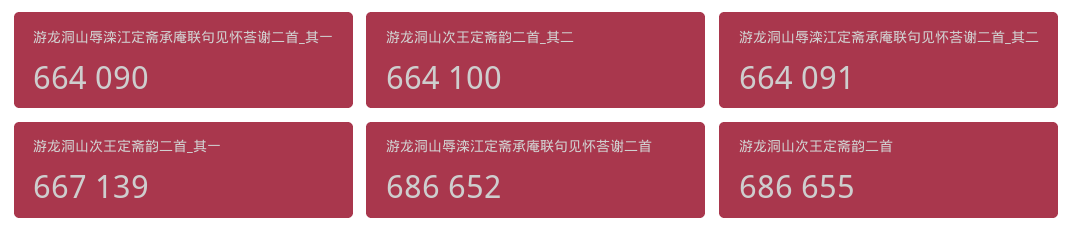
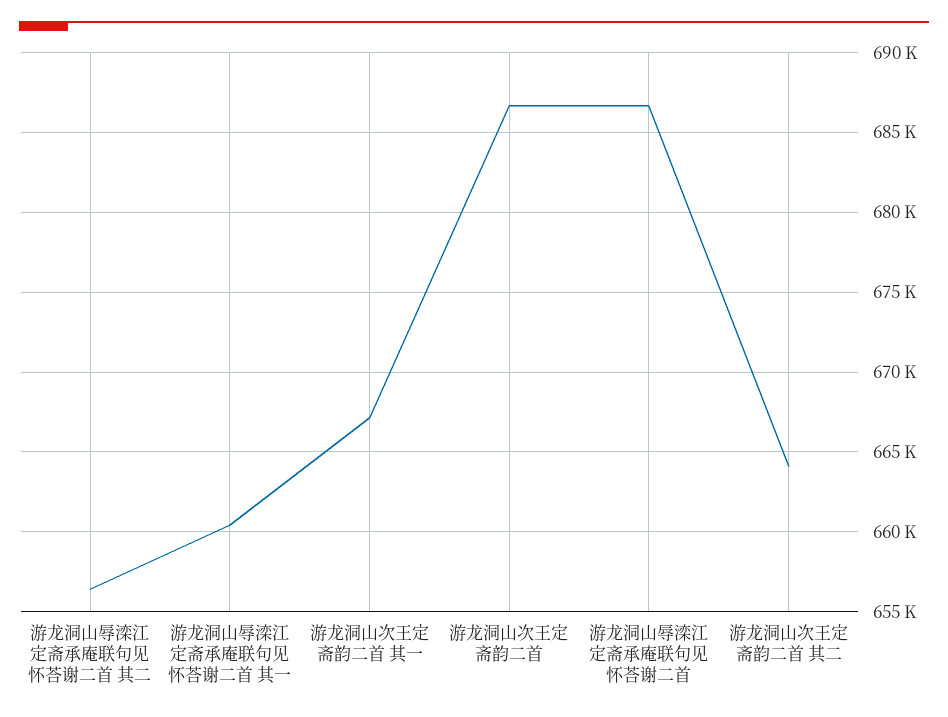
  {
-   "游龙洞山辱滦江定斋承庵联句见怀荅谢二首_其一": 664090,
+   "游龙洞山辱滦江定斋承庵联句见怀荅谢二首_其一": 660500,
    "游龙洞山次王定斋韵二首_其二": 664100,
-   "游龙洞山辱滦江定斋承庵联句见怀荅谢二首_其二": 664091,
+   "游龙洞山辱滦江定斋承庵联句见怀荅谢二首_其二": 656500,
    "游龙洞山次王定斋韵二首_其一": 667139,
    "游龙洞山辱滦江定斋承庵联句见怀荅谢二首": 686652,
    "游龙洞山次王定斋韵二首": 686655
  }

